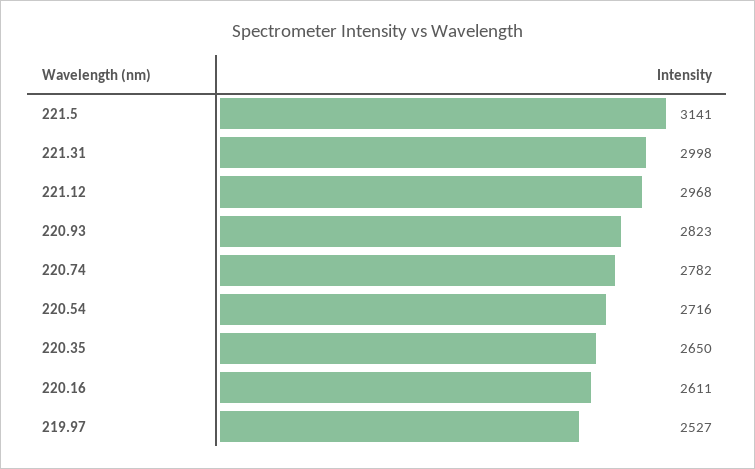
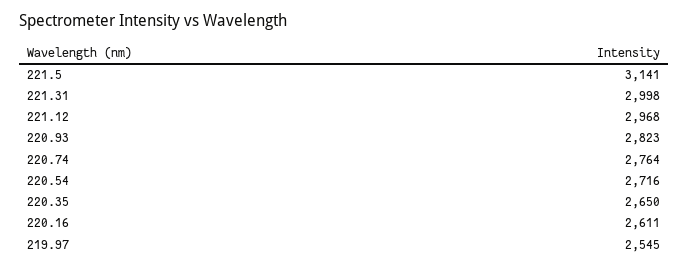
  {
    "221.5": 3141,
    "221.31": 2998,
    "221.12": 2968,
    "220.93": 2823,
-   "220.74": 2782,
+   "220.74": 2764,
    "220.54": 2716,
    "220.35": 2650,
    "220.16": 2611,
-   "219.97": 2527
+   "219.97": 2545
  }

